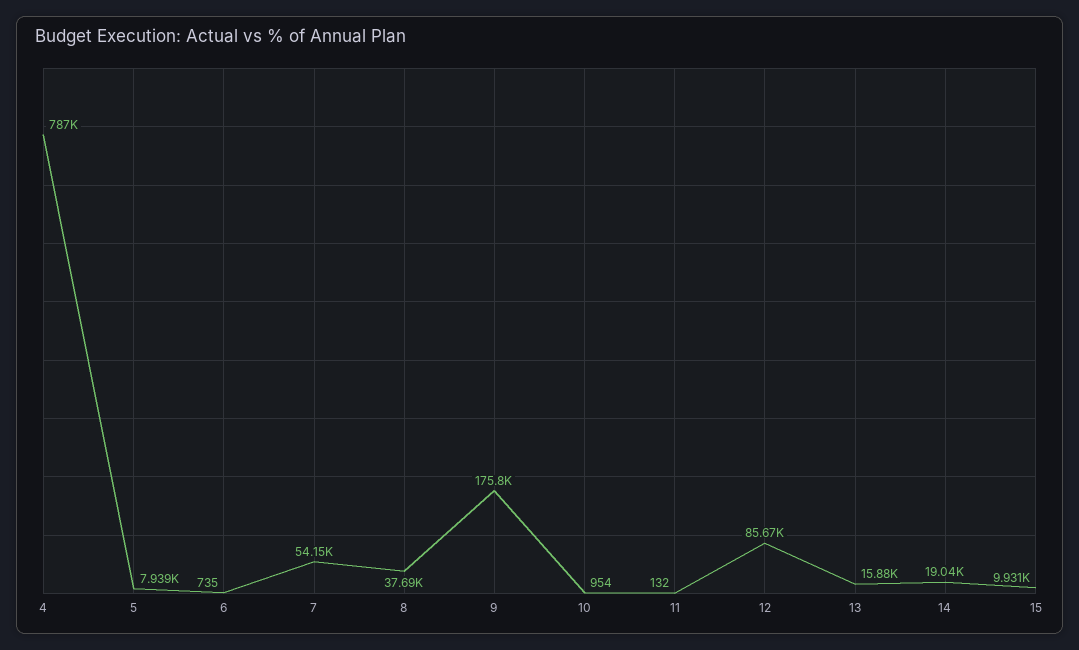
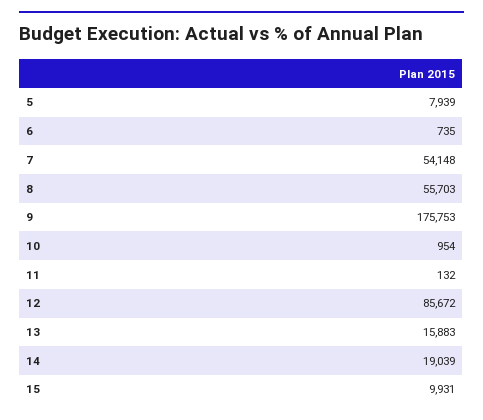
  {
-   "4": 787000,
    "5": 7939,
    "6": 735,
    "7": 54148,
-   "8": 37690,
+   "8": 55703,
    "9": 175753,
    "10": 954,
    "11": 132,
    "12": 85672,
    "13": 15883,
    "14": 19039,
    "15": 9931
  }

